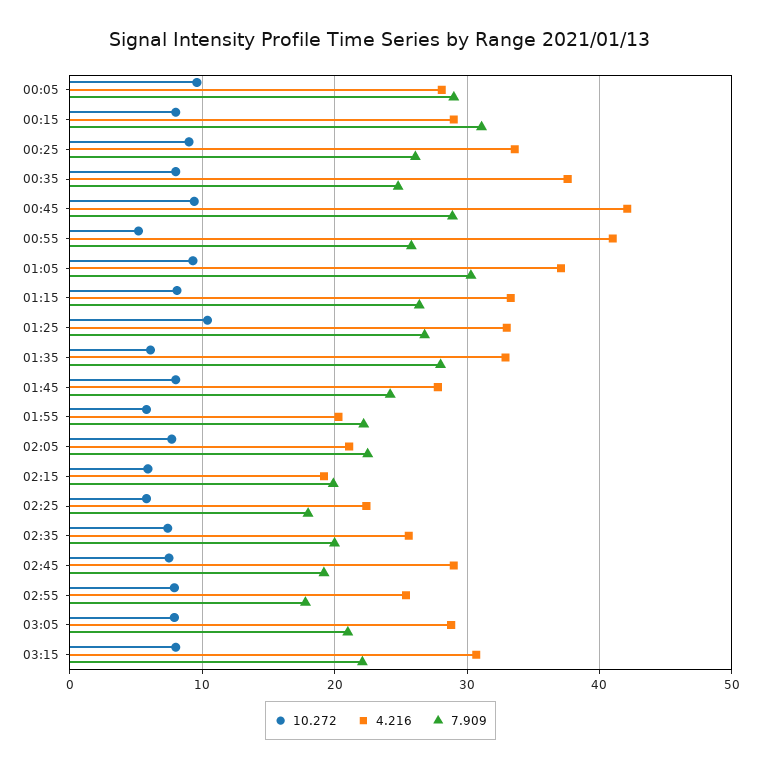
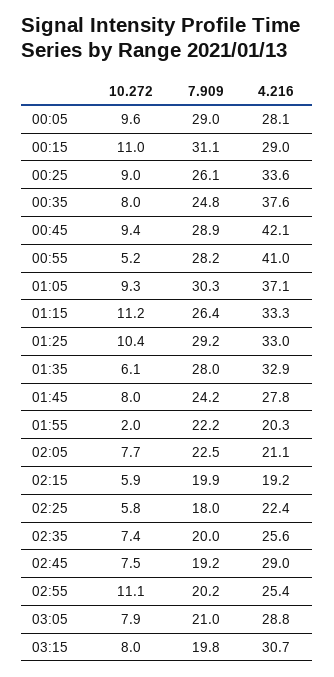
  {
    "10.272": {
      "00:05": 9.6,
-     "00:15": 8,
+     "00:15": 11,
      "00:25": 9,
      "00:35": 8,
      "00:45": 9.4,
      "00:55": 5.2,
      "01:05": 9.3,
-     "01:15": 8,
+     "01:15": 11.2,
      "01:25": 10.4,
      "01:35": 6.1,
      "01:45": 8,
-     "01:55": 6,
+     "01:55": 2,
      "02:05": 7.7,
      "02:15": 5.9,
      "02:25": 5.8,
      "02:35": 7.4,
      "02:45": 7.5,
-     "02:55": 8,
+     "02:55": 11.1,
      "03:05": 7.9,
      "03:15": 8
    },
    "4.216": {
      "00:05": 28.1,
      "00:15": 29,
      "00:25": 33.6,
      "00:35": 37.6,
      "00:45": 42.1,
      "00:55": 41,
      "01:05": 37.1,
      "01:15": 33.3,
      "01:25": 33,
      "01:35": 32.9,
      "01:45": 27.8,
      "01:55": 20.3,
      "02:05": 21.1,
      "02:15": 19.2,
      "02:25": 22.4,
      "02:35": 25.6,
      "02:45": 29,
      "02:55": 25.4,
      "03:05": 28.8,
      "03:15": 30.7
    },
    "7.909": {
      "00:05": 29,
      "00:15": 31.1,
      "00:25": 26.1,
      "00:35": 24.8,
      "00:45": 28.9,
-     "00:55": 26,
+     "00:55": 28.2,
      "01:05": 30.3,
      "01:15": 26.4,
-     "01:25": 27,
+     "01:25": 29.2,
      "01:35": 28,
      "01:45": 24.2,
      "01:55": 22.2,
      "02:05": 22.5,
      "02:15": 19.9,
      "02:25": 18,
      "02:35": 20,
      "02:45": 19.2,
-     "02:55": 18,
+     "02:55": 20.2,
      "03:05": 21,
-     "03:15": 22
+     "03:15": 19.8
    }
  }

